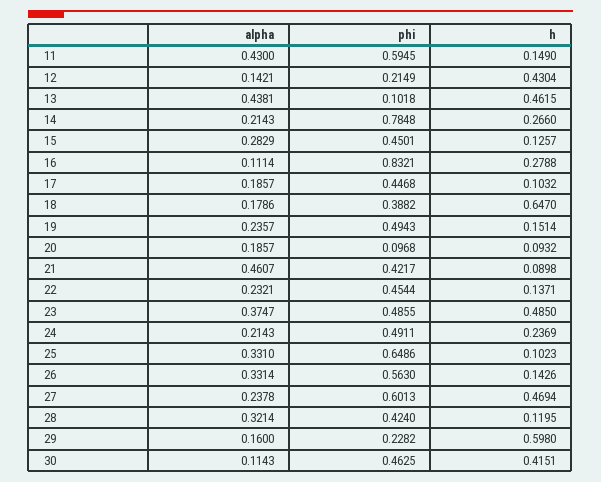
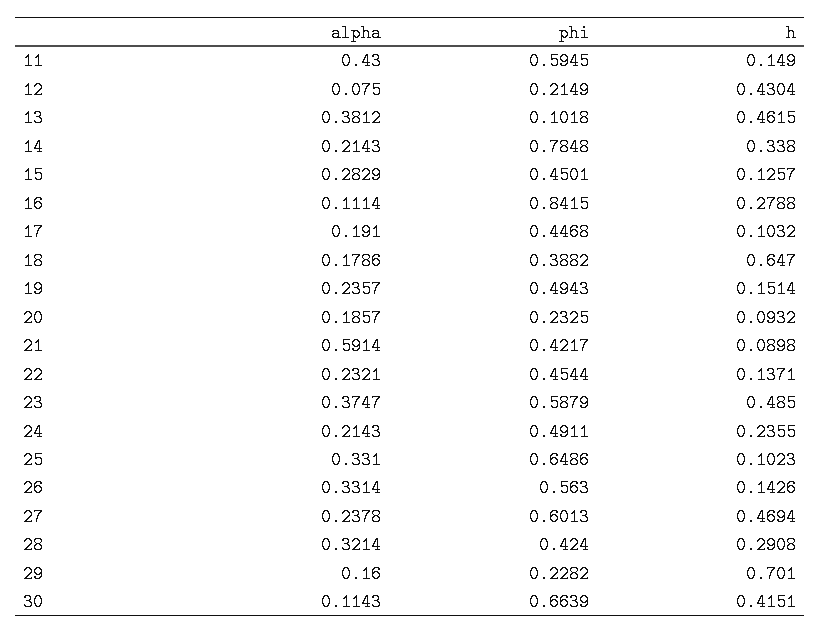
  {
    "alpha": {
      "11": 0.43,
-     "12": 0.1421,
+     "12": 0.075,
-     "13": 0.4381,
+     "13": 0.3812,
      "14": 0.2143,
      "15": 0.2829,
      "16": 0.1114,
-     "17": 0.1857,
+     "17": 0.191,
      "18": 0.1786,
      "19": 0.2357,
      "20": 0.1857,
-     "21": 0.4607,
+     "21": 0.5914,
      "22": 0.2321,
      "23": 0.3747,
      "24": 0.2143,
      "25": 0.331,
      "26": 0.3314,
      "27": 0.2378,
      "28": 0.3214,
      "29": 0.16,
      "30": 0.1143
    },
    "phi": {
      "11": 0.5945,
      "12": 0.2149,
      "13": 0.1018,
      "14": 0.7848,
      "15": 0.4501,
-     "16": 0.8321,
+     "16": 0.8415,
      "17": 0.4468,
      "18": 0.3882,
      "19": 0.4943,
-     "20": 0.0968,
+     "20": 0.2325,
      "21": 0.4217,
      "22": 0.4544,
-     "23": 0.4855,
+     "23": 0.5879,
      "24": 0.4911,
      "25": 0.6486,
      "26": 0.563,
      "27": 0.6013,
      "28": 0.424,
      "29": 0.2282,
-     "30": 0.4625
+     "30": 0.6639
    },
    "h": {
      "11": 0.149,
      "12": 0.4304,
      "13": 0.4615,
-     "14": 0.266,
+     "14": 0.338,
      "15": 0.1257,
      "16": 0.2788,
      "17": 0.1032,
      "18": 0.647,
      "19": 0.1514,
      "20": 0.0932,
      "21": 0.0898,
      "22": 0.1371,
      "23": 0.485,
-     "24": 0.2369,
+     "24": 0.2355,
      "25": 0.1023,
      "26": 0.1426,
      "27": 0.4694,
-     "28": 0.1195,
+     "28": 0.2908,
-     "29": 0.598,
+     "29": 0.701,
      "30": 0.4151
    }
  }

